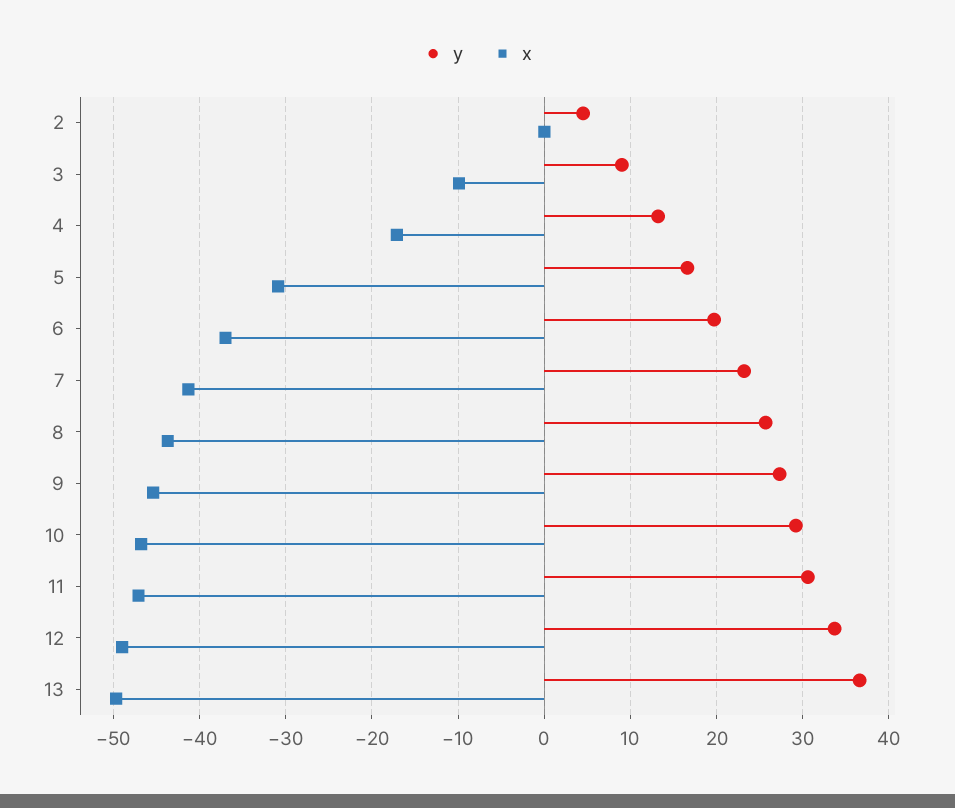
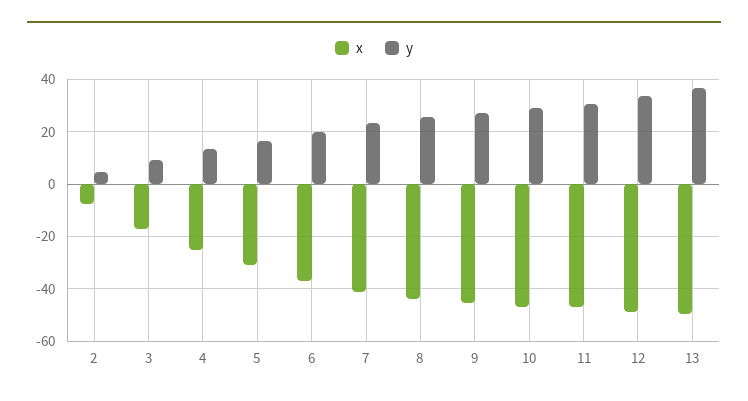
  {
    "y": {
      "2": 5,
      "3": 9,
      "4": 13,
      "5": 17,
      "6": 20,
      "7": 23,
      "8": 26,
      "9": 27,
      "10": 29,
      "11": 31,
      "12": 34,
      "13": 37
    },
    "x": {
-     "2": 0,
+     "2": -7.5,
-     "3": -10,
+     "3": -17.5,
-     "4": -17,
+     "4": -25,
      "5": -31,
      "6": -37,
      "7": -41,
      "8": -44,
      "9": -45,
      "10": -47,
      "11": -47,
      "12": -49,
      "13": -50
    }
  }

